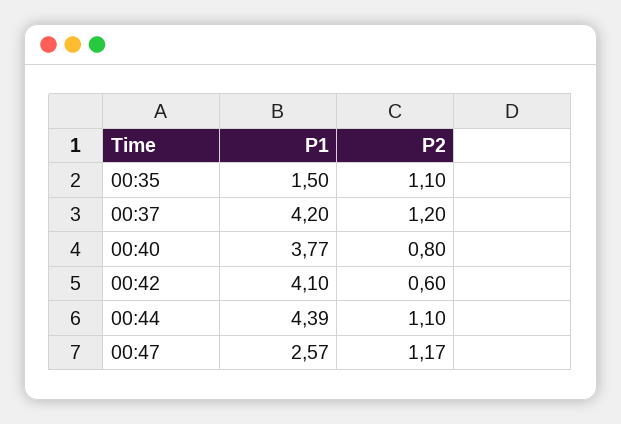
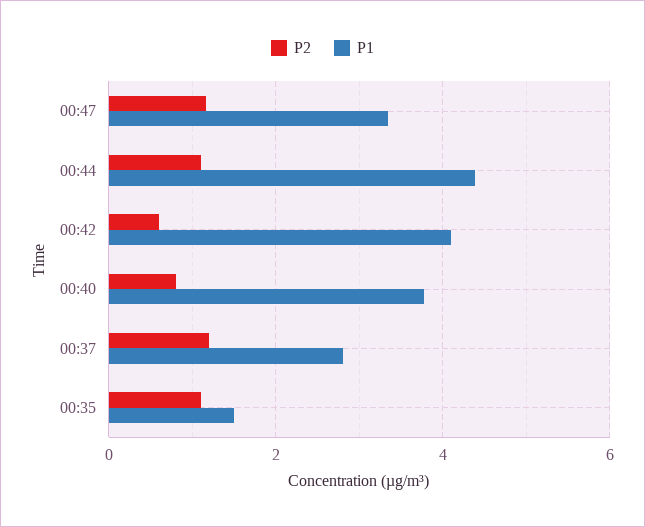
  {
    "P1": {
      "00:35": 1.5,
-     "00:37": 4.2,
+     "00:37": 2.8,
      "00:40": 3.77,
      "00:42": 4.1,
      "00:44": 4.39,
-     "00:47": 2.57
+     "00:47": 3.4
    },
    "P2": {
      "00:35": 1.1,
      "00:37": 1.2,
      "00:40": 0.8,
      "00:42": 0.6,
      "00:44": 1.1,
      "00:47": 1.17
    }
  }

